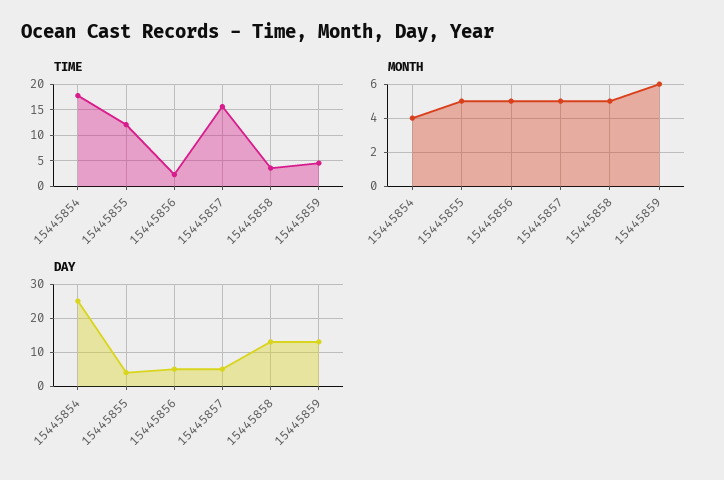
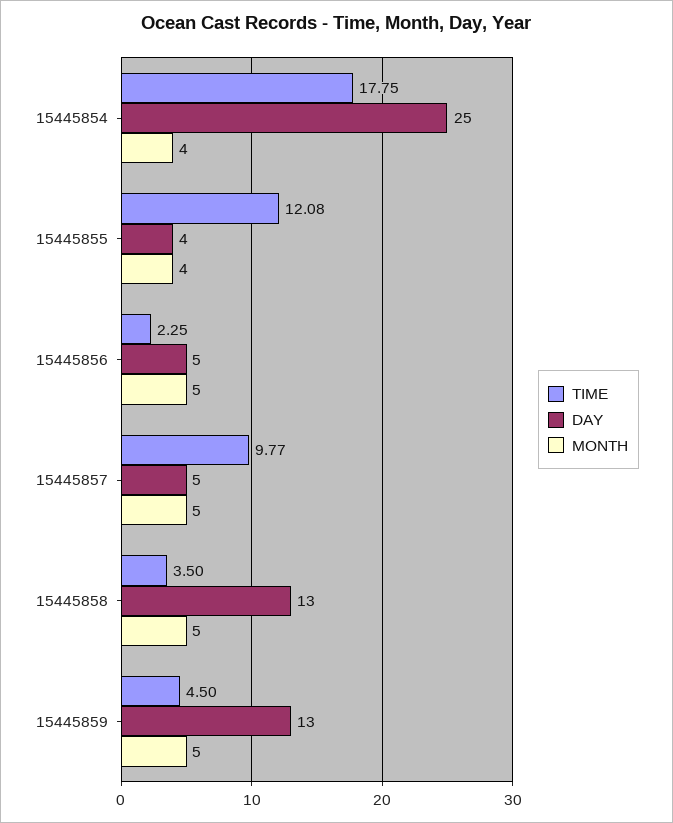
  {
    "TIME": {
      "15445854": 17.75,
      "15445855": 12.08,
      "15445856": 2.25,
-     "15445857": 15,
+     "15445857": 9.77,
      "15445858": 3.5,
      "15445859": 4.5
    },
    "MONTH": {
      "15445854": 4,
-     "15445855": 5,
+     "15445855": 4,
      "15445856": 5,
      "15445857": 5,
      "15445858": 5,
-     "15445859": 6
+     "15445859": 5
    },
    "DAY": {
      "15445854": 25,
      "15445855": 4,
      "15445856": 5,
      "15445857": 5,
      "15445858": 13,
      "15445859": 13
    }
  }

